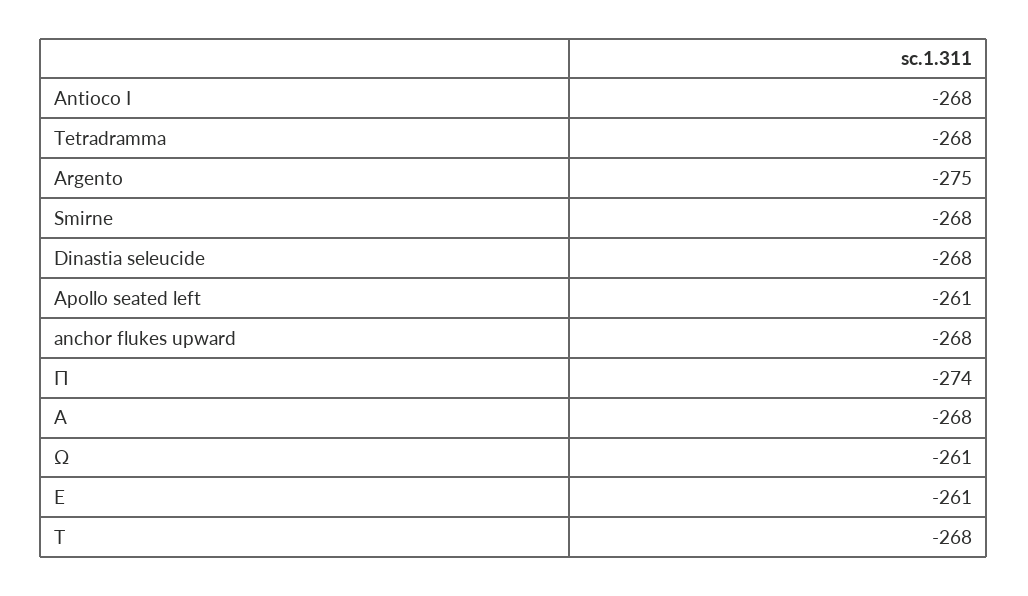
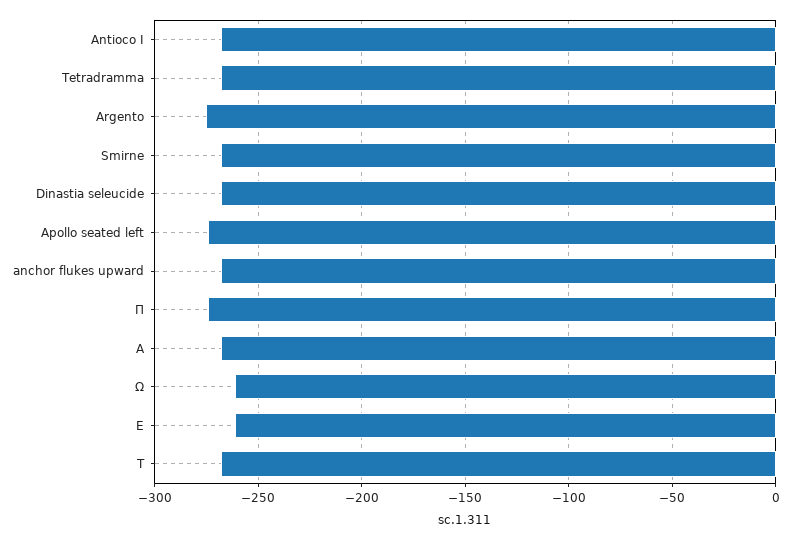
  {
    "Antioco I": -268,
    "Tetradramma": -268,
    "Argento": -275,
    "Smirne": -268,
    "Dinastia seleucide": -268,
-   "Apollo seated left": -261,
+   "Apollo seated left": -275,
    "anchor flukes upward": -268,
    "Π": -274,
    "Α": -268,
    "Ω": -261,
    "Ε": -261,
    "Τ": -268
  }

